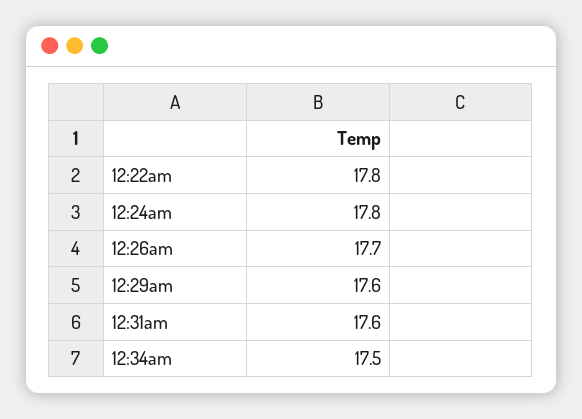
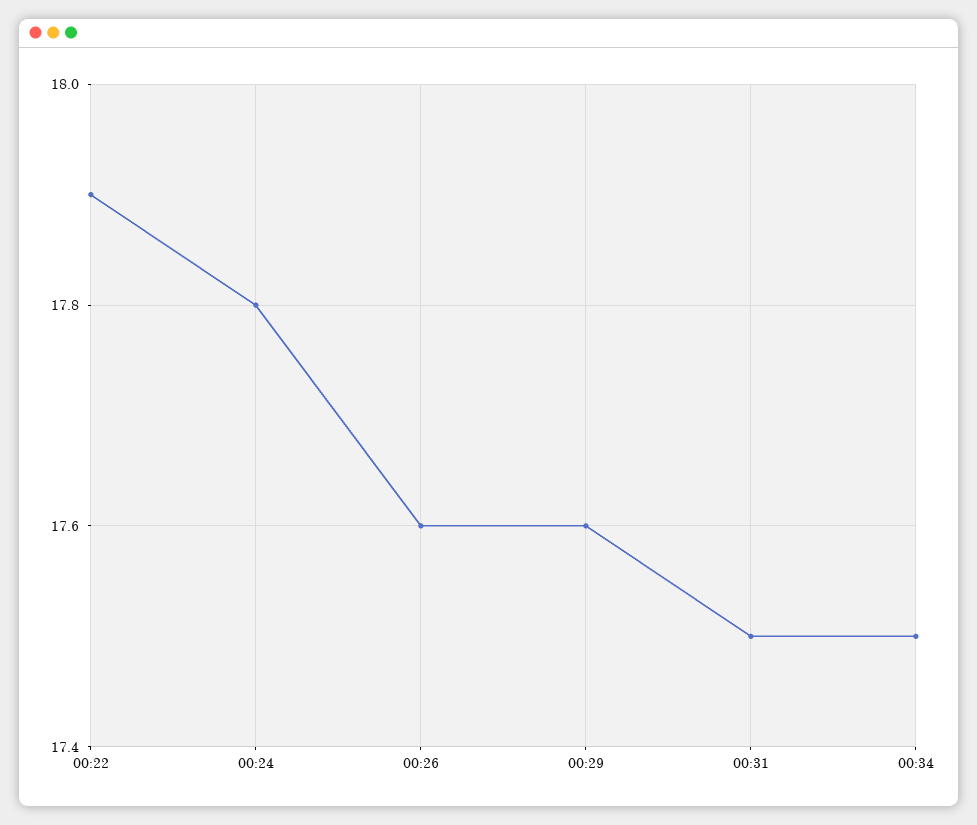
  {
-   "12:22am": 17.8,
+   "12:22am": 17.9,
    "12:24am": 17.8,
-   "12:26am": 17.7,
+   "12:26am": 17.6,
    "12:29am": 17.6,
-   "12:31am": 17.6,
+   "12:31am": 17.5,
    "12:34am": 17.5
  }

